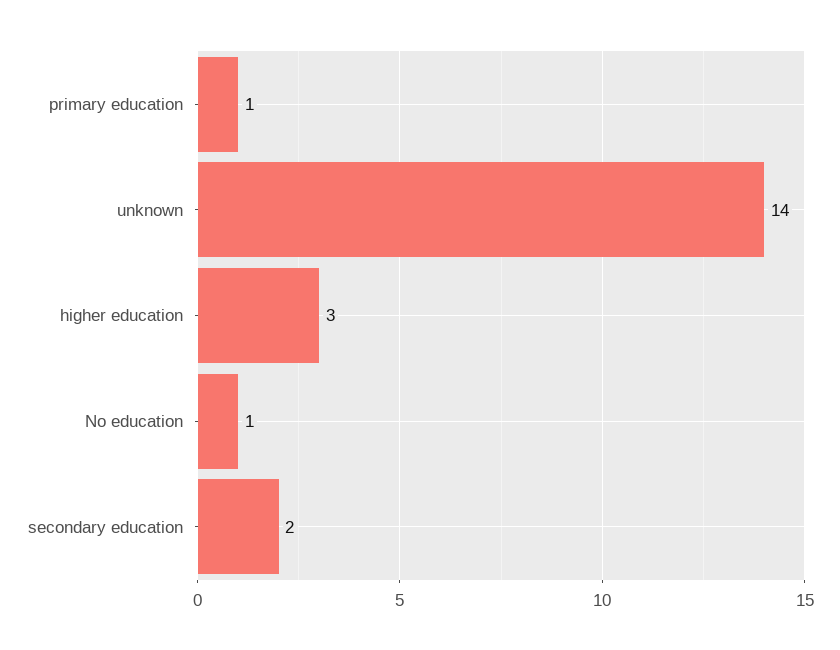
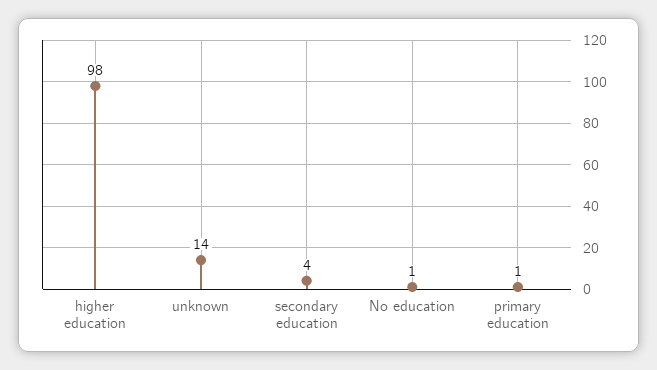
  {
    "primary education": 1,
    "unknown": 14,
-   "higher education": 3,
+   "higher education": 98,
    "No education": 1,
-   "secondary education": 2
+   "secondary education": 4
  }

